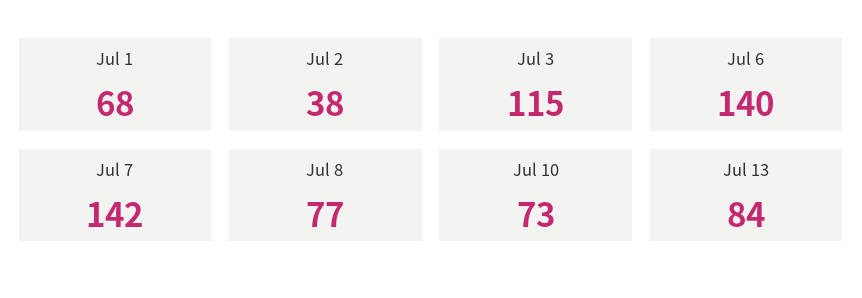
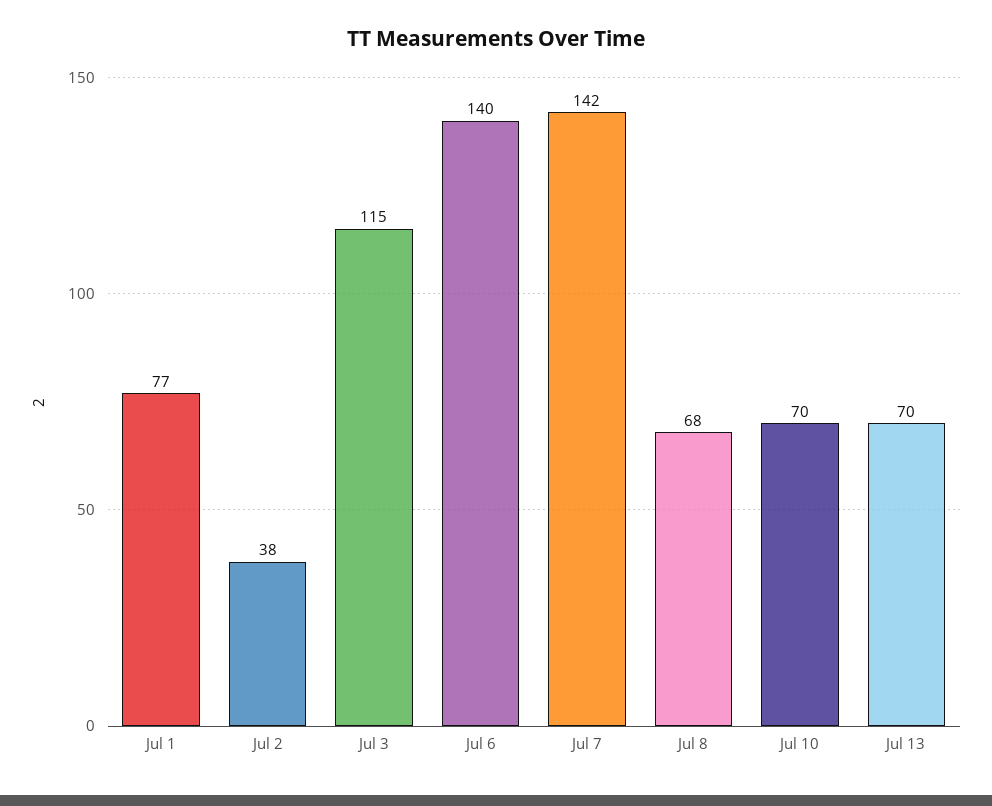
  {
-   "Jul 1": 68,
+   "Jul 1": 77,
    "Jul 2": 38,
    "Jul 3": 115,
    "Jul 6": 140,
    "Jul 7": 142,
-   "Jul 8": 77,
+   "Jul 8": 68,
-   "Jul 10": 73,
+   "Jul 10": 70,
-   "Jul 13": 84
+   "Jul 13": 70
  }

